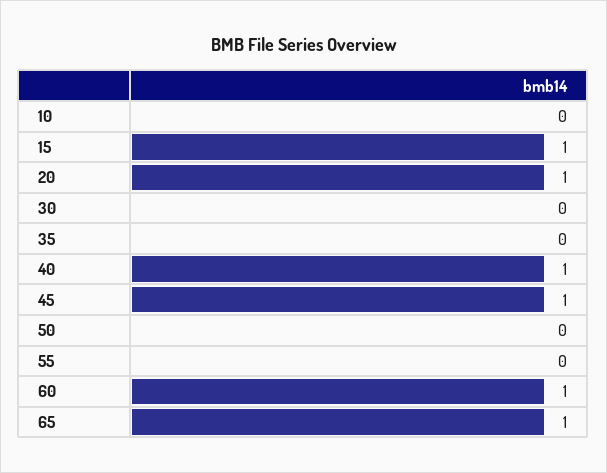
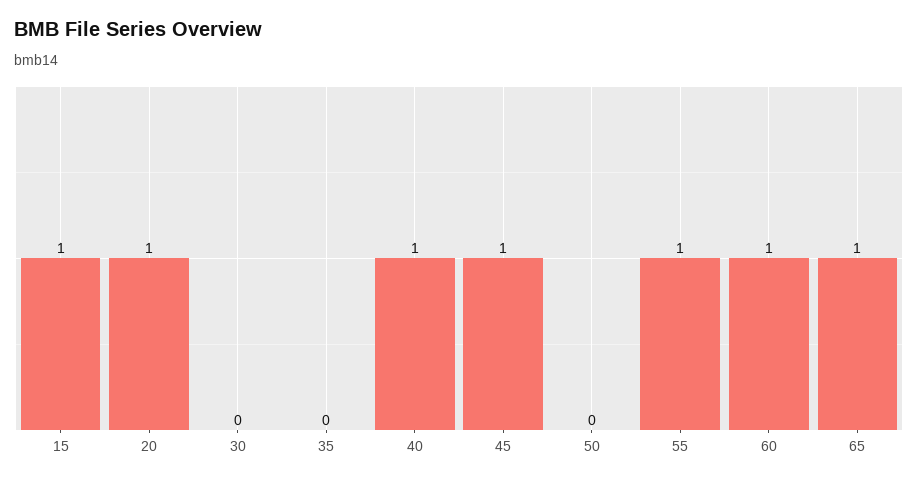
  {
-   "10": 0,
    "15": 1,
    "20": 1,
    "30": 0,
    "35": 0,
    "40": 1,
    "45": 1,
    "50": 0,
-   "55": 0,
+   "55": 1,
    "60": 1,
    "65": 1
  }

